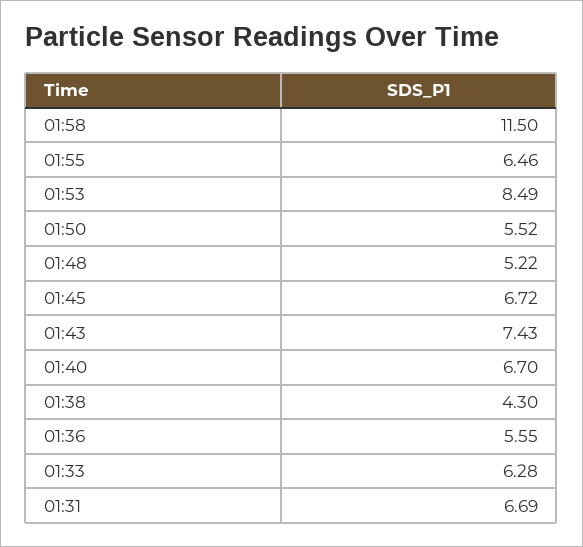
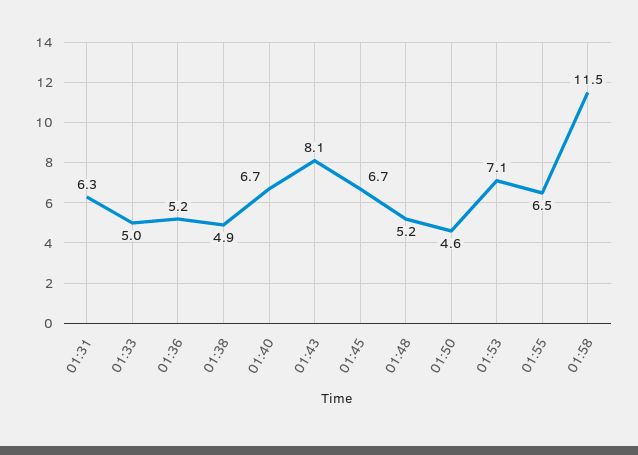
  {
    "01:58": 11.5,
    "01:55": 6.46,
-   "01:53": 8.49,
+   "01:53": 7.1,
-   "01:50": 5.52,
+   "01:50": 4.6,
    "01:48": 5.22,
    "01:45": 6.72,
-   "01:43": 7.43,
+   "01:43": 8.1,
    "01:40": 6.7,
-   "01:38": 4.3,
+   "01:38": 4.9,
-   "01:36": 5.55,
+   "01:36": 5.2,
-   "01:33": 6.28,
+   "01:33": 5,
-   "01:31": 6.69
+   "01:31": 6.3
  }

